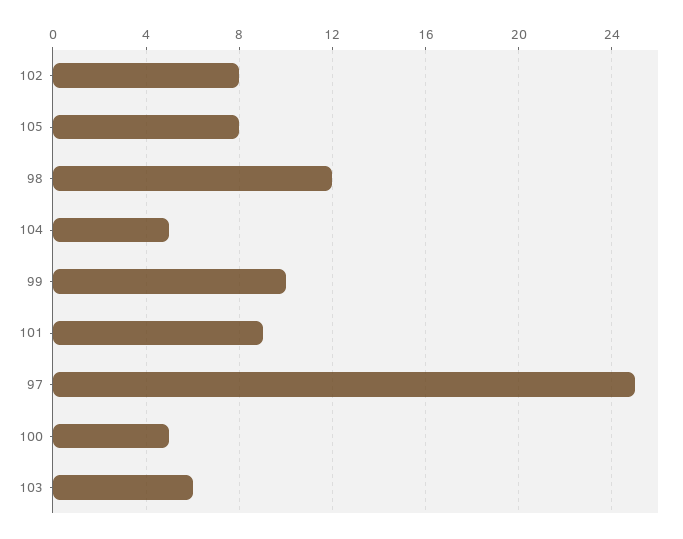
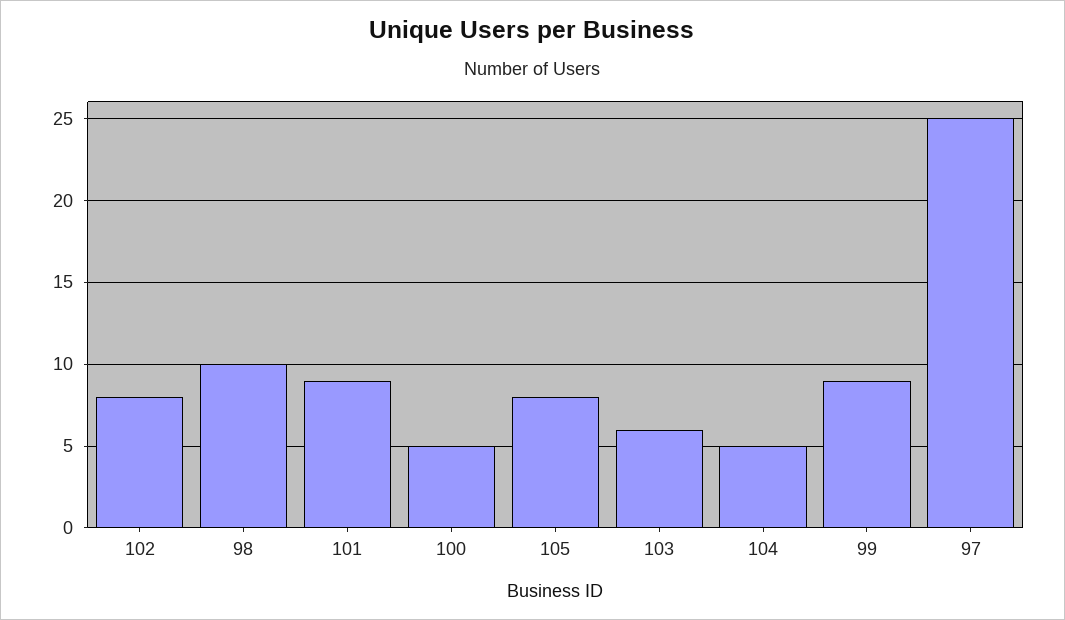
  {
    "102": 8,
    "105": 8,
-   "98": 12,
+   "98": 10,
    "104": 5,
-   "99": 10,
+   "99": 9,
    "101": 9,
    "97": 25,
    "100": 5,
    "103": 6
  }

